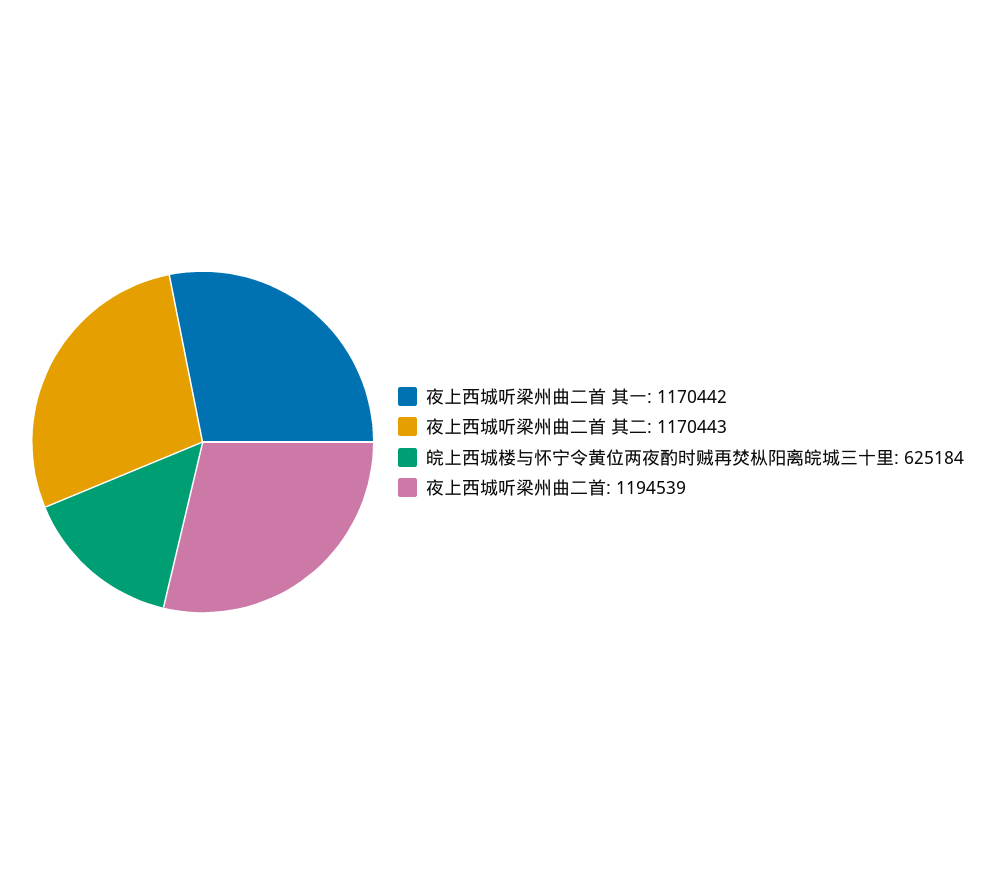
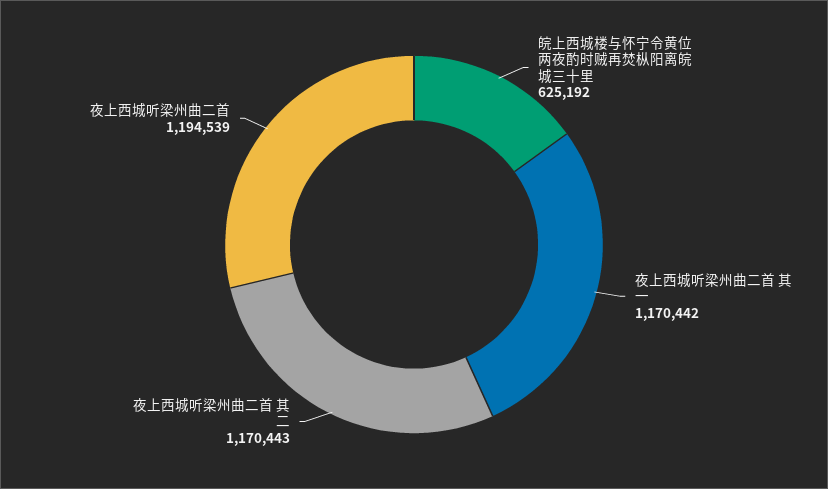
  {
    "夜上西城听梁州曲二首 其一": 1170442,
    "夜上西城听梁州曲二首 其二": 1170443,
-   "皖上西城楼与怀宁令黄位两夜酌时贼再焚枞阳离皖城三十里": 625184,
+   "皖上西城楼与怀宁令黄位两夜酌时贼再焚枞阳离皖城三十里": 625192,
    "夜上西城听梁州曲二首": 1194539
  }

